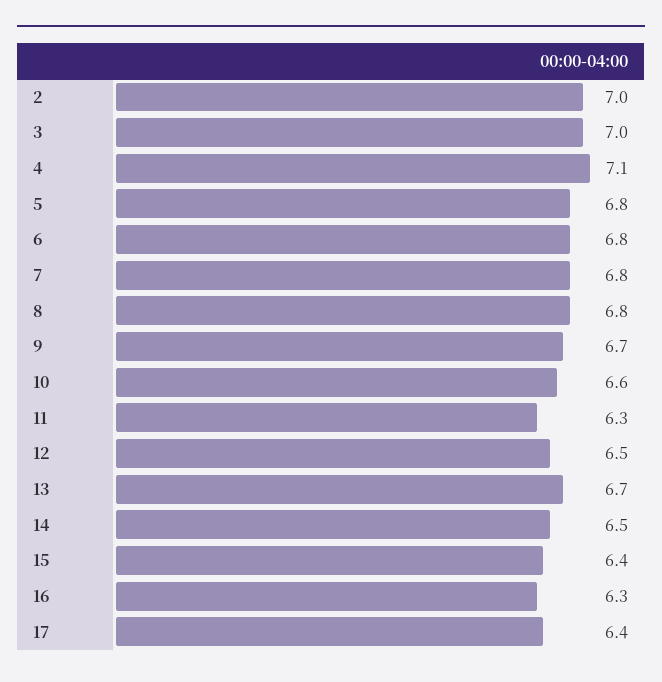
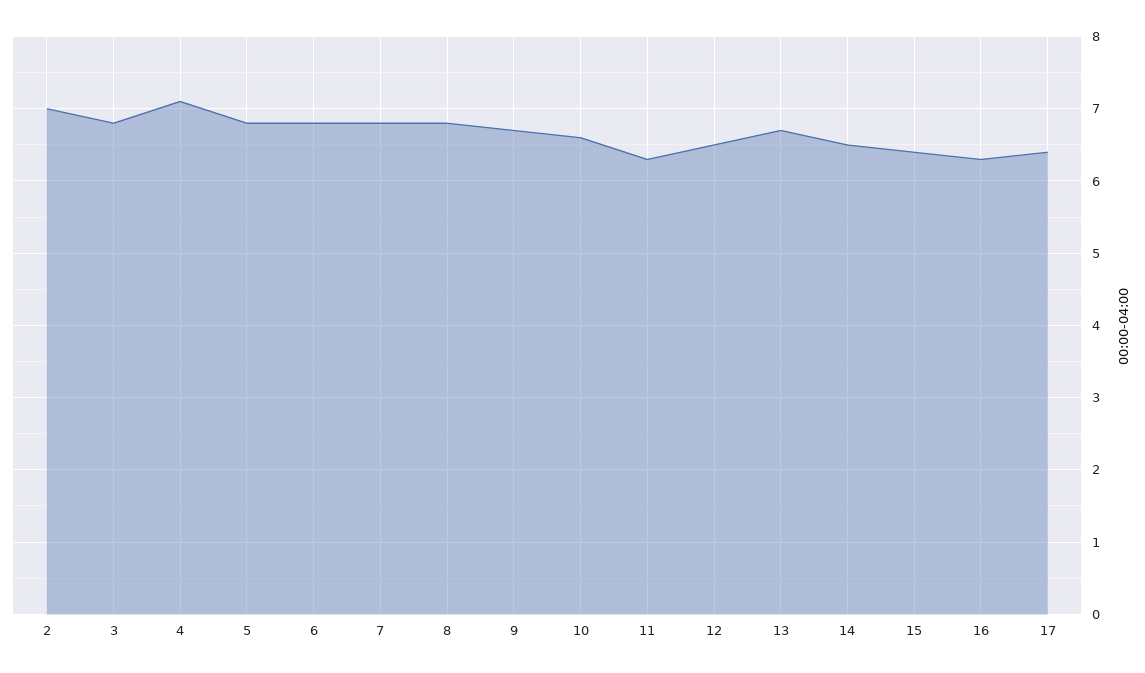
  {
    "2": 7,
-   "3": 7,
+   "3": 6.8,
    "4": 7.1,
    "5": 6.8,
    "6": 6.8,
    "7": 6.8,
    "8": 6.8,
    "9": 6.7,
    "10": 6.6,
    "11": 6.3,
    "12": 6.5,
    "13": 6.7,
    "14": 6.5,
    "15": 6.4,
    "16": 6.3,
    "17": 6.4
  }

